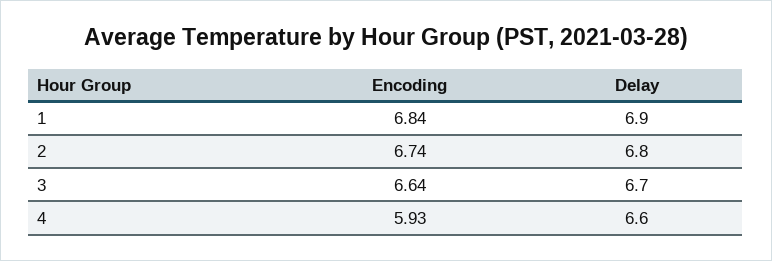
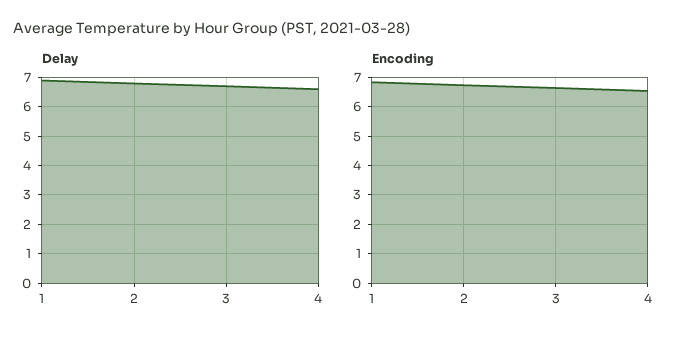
  {
    "Encoding": {
      "1": 6.84,
      "2": 6.74,
      "3": 6.64,
-     "4": 5.93
+     "4": 6.5
    },
    "Delay": {
      "1": 6.9,
      "2": 6.8,
      "3": 6.7,
      "4": 6.6
    }
  }

